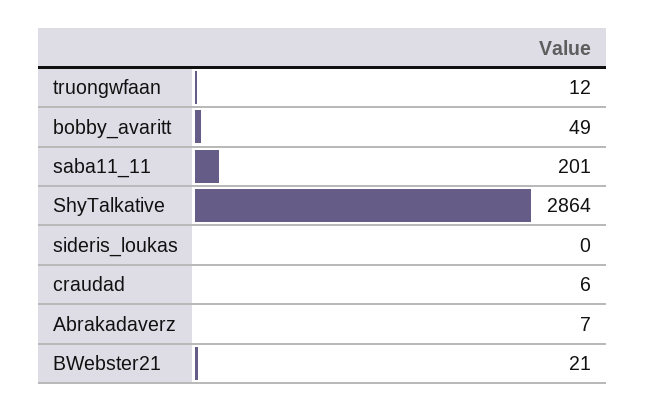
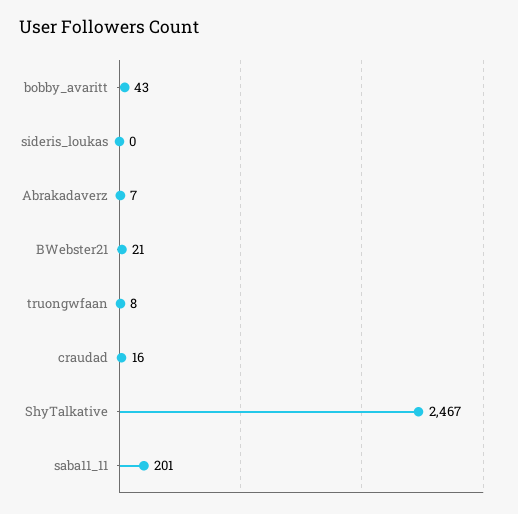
  {
-   "truongwfaan": 12,
+   "truongwfaan": 8,
-   "bobby_avaritt": 49,
+   "bobby_avaritt": 43,
    "saba11_11": 201,
-   "ShyTalkative": 2864,
+   "ShyTalkative": 2467,
    "sideris_loukas": 0,
-   "craudad": 6,
+   "craudad": 16,
    "Abrakadaverz": 7,
    "BWebster21": 21
  }

